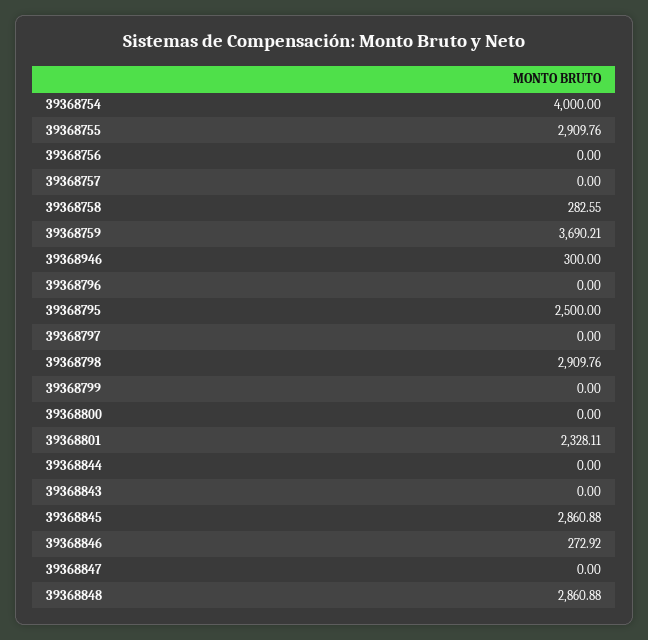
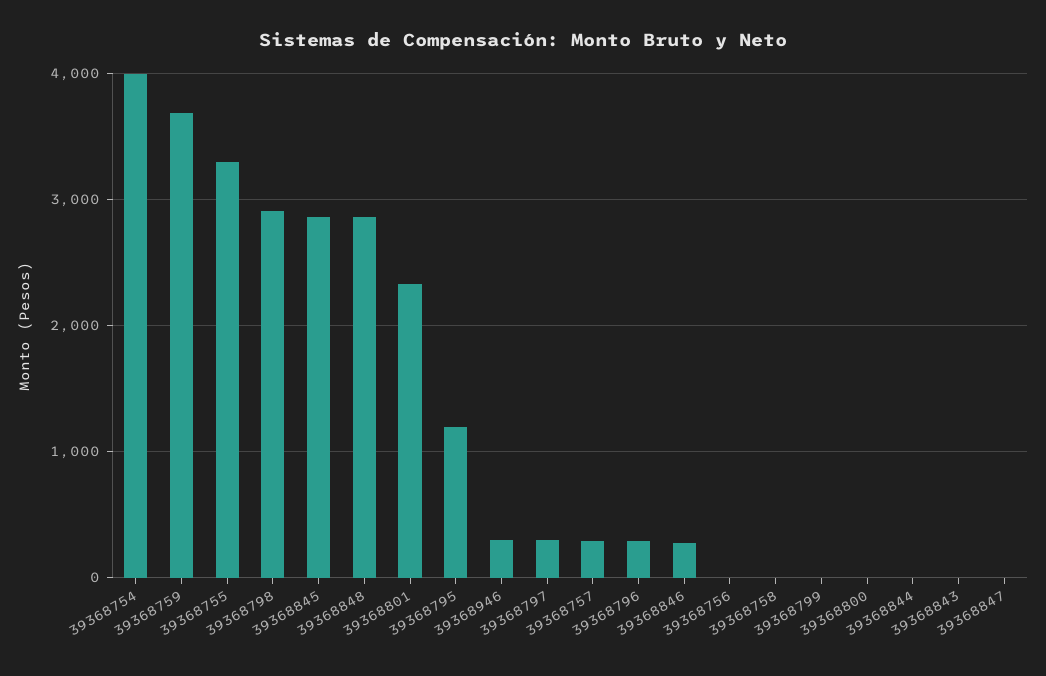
  {
    "39368754": 4000,
-   "39368755": 2909.76,
+   "39368755": 3300,
    "39368756": 0,
-   "39368757": 0,
+   "39368757": 300,
-   "39368758": 282.55,
+   "39368758": 0,
    "39368759": 3690.21,
    "39368946": 300,
-   "39368796": 0,
+   "39368796": 300,
-   "39368795": 2500,
+   "39368795": 1200,
-   "39368797": 0,
+   "39368797": 300,
    "39368798": 2909.76,
    "39368799": 0,
    "39368800": 0,
    "39368801": 2328.11,
    "39368844": 0,
    "39368843": 0,
    "39368845": 2860.88,
    "39368846": 272.92,
    "39368847": 0,
    "39368848": 2860.88
  }

